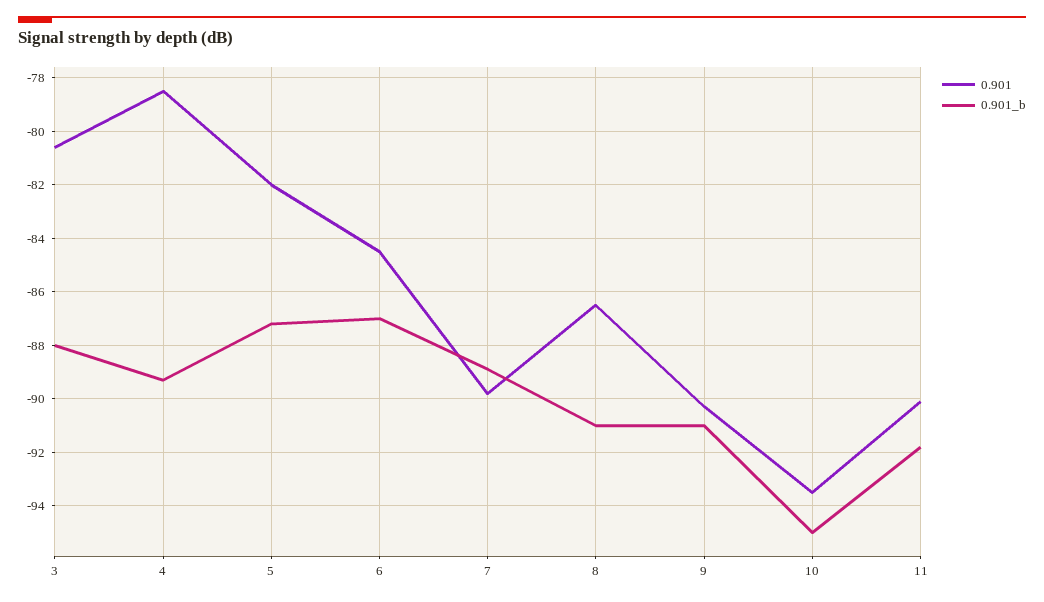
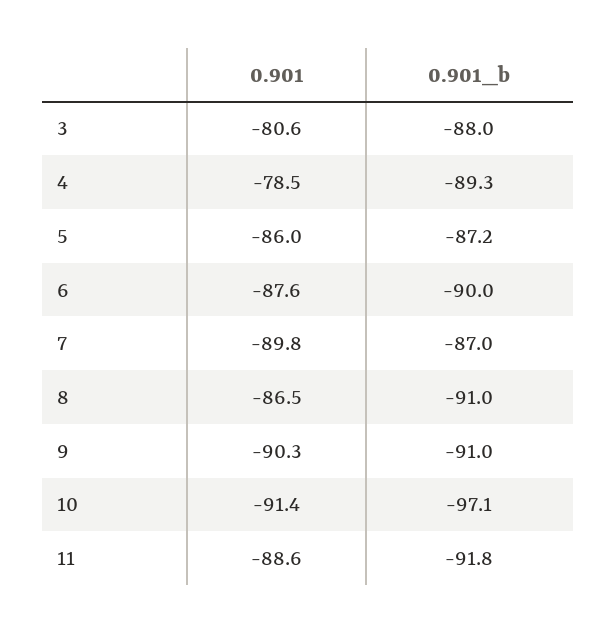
  {
    "0.901": {
      "3": -80.6,
      "4": -78.5,
-     "5": -82,
+     "5": -86,
-     "6": -84.5,
+     "6": -87.6,
      "7": -89.8,
      "8": -86.5,
      "9": -90.3,
-     "10": -93.5,
+     "10": -91.4,
-     "11": -90
+     "11": -88.6
    },
    "0.901_b": {
      "3": -88,
      "4": -89.3,
      "5": -87.2,
-     "6": -87,
+     "6": -90,
-     "7": -89,
+     "7": -87,
      "8": -91,
      "9": -91,
-     "10": -95,
+     "10": -97.1,
      "11": -91.8
    }
  }

